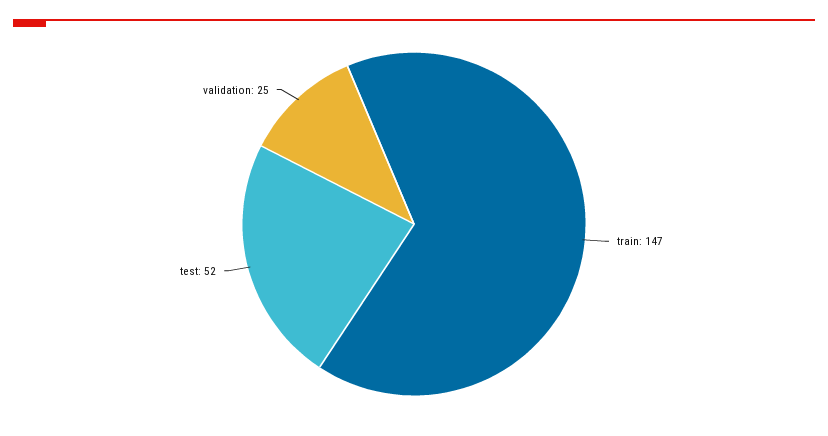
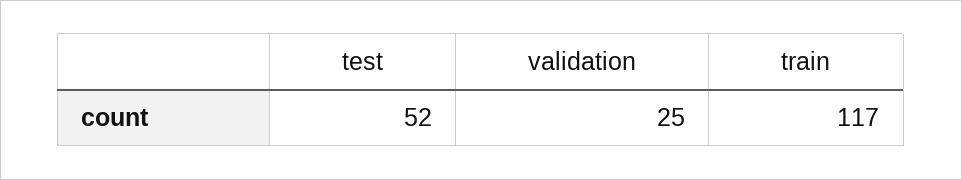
  {
-   "train": 147,
+   "train": 117,
    "test": 52,
    "validation": 25
  }

